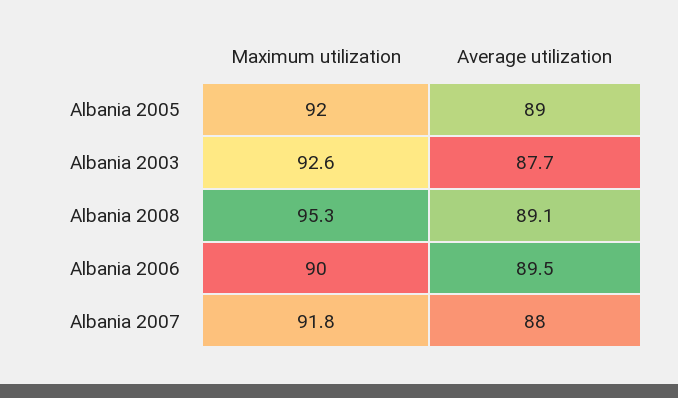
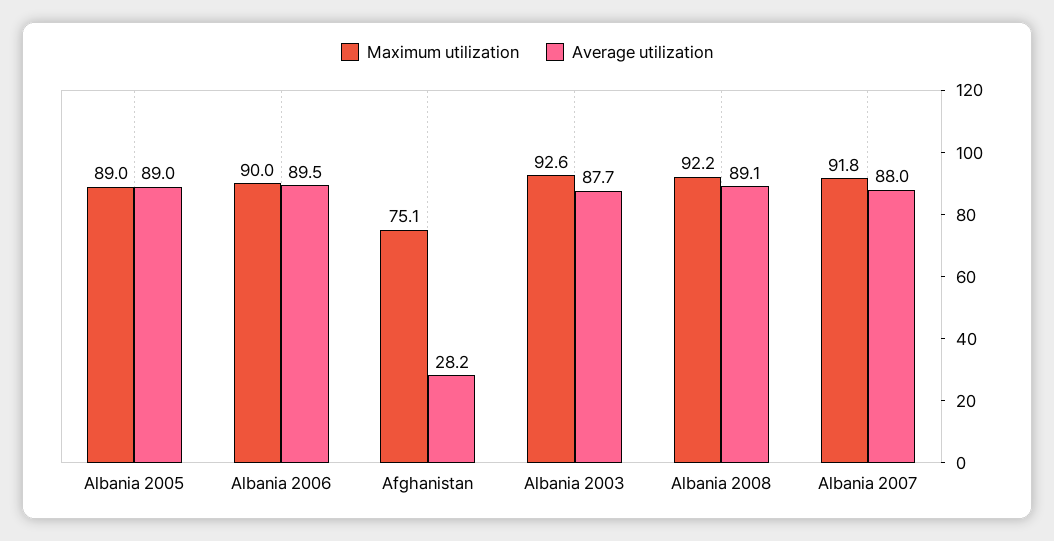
  {
    "Maximum utilization": {
-     "Albania 2005": 92,
+     "Albania 2005": 89,
      "Albania 2003": 92.6,
-     "Albania 2008": 95.3,
+     "Albania 2008": 92.2,
      "Albania 2006": 90,
-     "Albania 2007": 91.8
+     "Albania 2007": 91.8,
+     "Afghanistan": 75.1
    },
    "Average utilization": {
      "Albania 2005": 89,
      "Albania 2003": 87.7,
      "Albania 2008": 89.1,
      "Albania 2006": 89.5,
-     "Albania 2007": 88
+     "Albania 2007": 88,
+     "Afghanistan": 28.2
    }
  }

